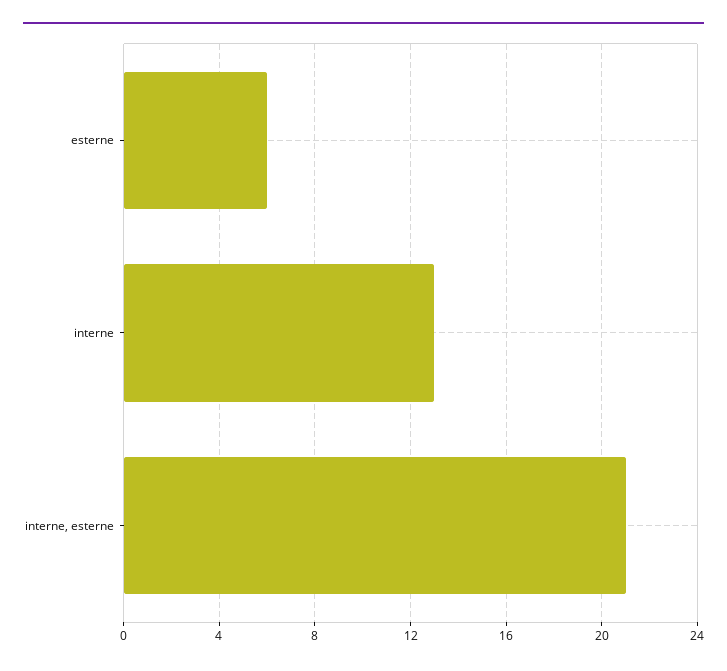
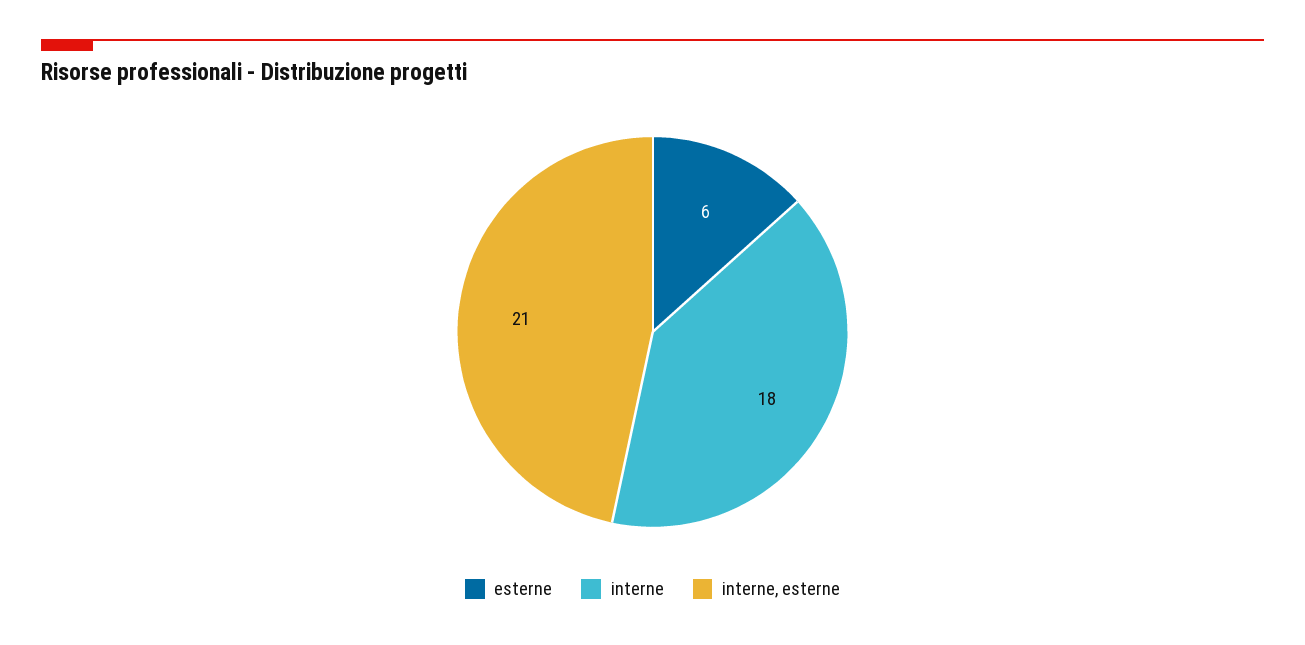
  {
    "esterne": 6,
-   "interne": 13,
+   "interne": 18,
    "interne, esterne": 21
  }

